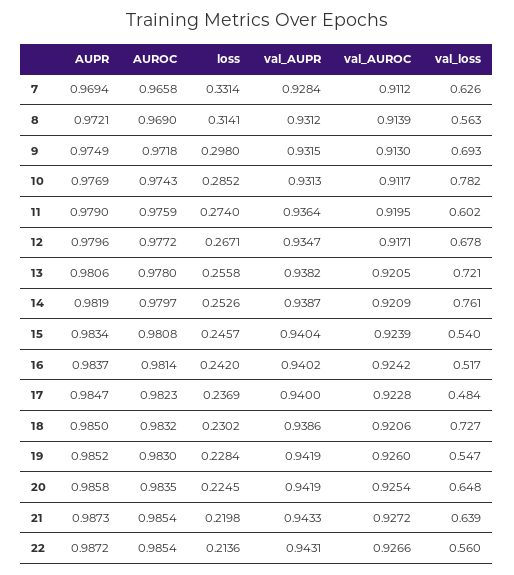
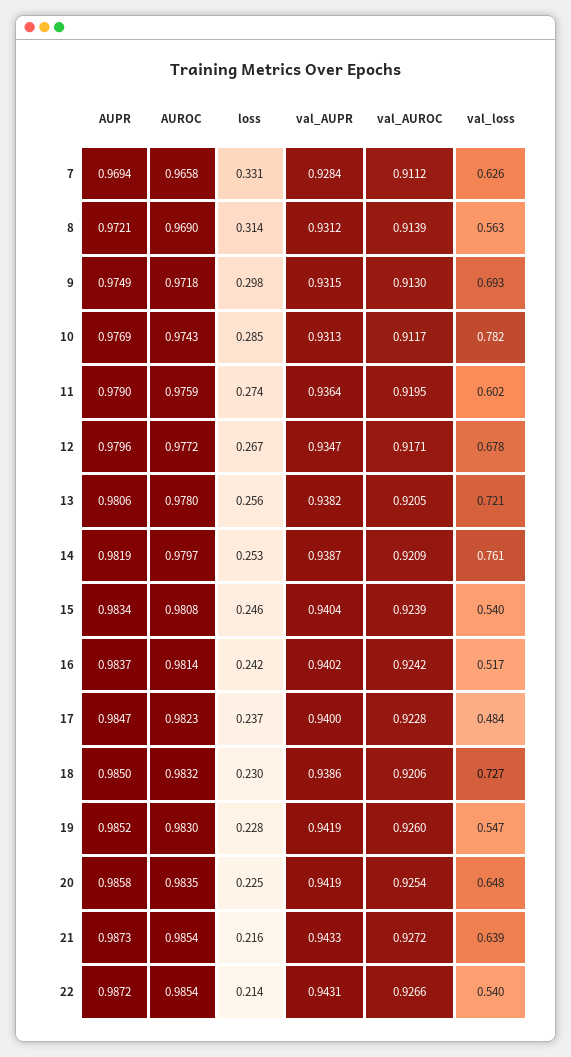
  {
    "AUPR": {
      "7": 0.9694,
      "8": 0.9721,
      "9": 0.9749,
      "10": 0.9769,
      "11": 0.979,
      "12": 0.9796,
      "13": 0.9806,
      "14": 0.9819,
      "15": 0.9834,
      "16": 0.9837,
      "17": 0.9847,
      "18": 0.985,
      "19": 0.9852,
      "20": 0.9858,
      "21": 0.9873,
      "22": 0.9872
    },
    "AUROC": {
      "7": 0.9658,
      "8": 0.969,
      "9": 0.9718,
      "10": 0.9743,
      "11": 0.9759,
      "12": 0.9772,
      "13": 0.978,
      "14": 0.9797,
      "15": 0.9808,
      "16": 0.9814,
      "17": 0.9823,
      "18": 0.9832,
      "19": 0.983,
      "20": 0.9835,
      "21": 0.9854,
      "22": 0.9854
    },
    "loss": {
      "7": 0.3314,
      "8": 0.3141,
      "9": 0.298,
      "10": 0.2852,
      "11": 0.274,
      "12": 0.2671,
      "13": 0.2558,
      "14": 0.2526,
      "15": 0.2457,
      "16": 0.242,
      "17": 0.2369,
      "18": 0.2302,
      "19": 0.2284,
      "20": 0.2245,
-     "21": 0.2198,
+     "21": 0.216,
      "22": 0.2136
    },
    "val_AUPR": {
      "7": 0.9284,
      "8": 0.9312,
      "9": 0.9315,
      "10": 0.9313,
      "11": 0.9364,
      "12": 0.9347,
      "13": 0.9382,
      "14": 0.9387,
      "15": 0.9404,
      "16": 0.9402,
      "17": 0.94,
      "18": 0.9386,
      "19": 0.9419,
      "20": 0.9419,
      "21": 0.9433,
      "22": 0.9431
    },
    "val_AUROC": {
      "7": 0.9112,
      "8": 0.9139,
      "9": 0.913,
      "10": 0.9117,
      "11": 0.9195,
      "12": 0.9171,
      "13": 0.9205,
      "14": 0.9209,
      "15": 0.9239,
      "16": 0.9242,
      "17": 0.9228,
      "18": 0.9206,
      "19": 0.926,
      "20": 0.9254,
      "21": 0.9272,
      "22": 0.9266
    },
    "val_loss": {
      "7": 0.626,
      "8": 0.563,
      "9": 0.693,
      "10": 0.782,
      "11": 0.602,
      "12": 0.678,
      "13": 0.721,
      "14": 0.761,
      "15": 0.54,
      "16": 0.517,
      "17": 0.484,
      "18": 0.727,
      "19": 0.547,
      "20": 0.648,
      "21": 0.639,
-     "22": 0.56
+     "22": 0.54
    }
  }

